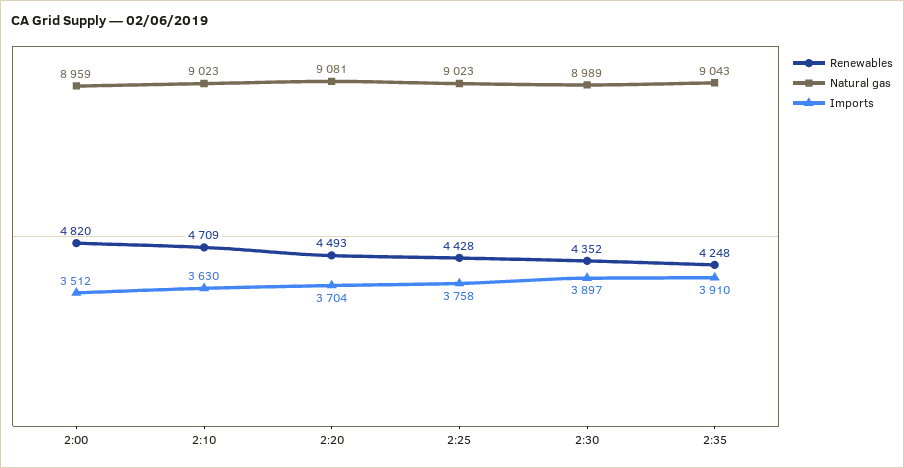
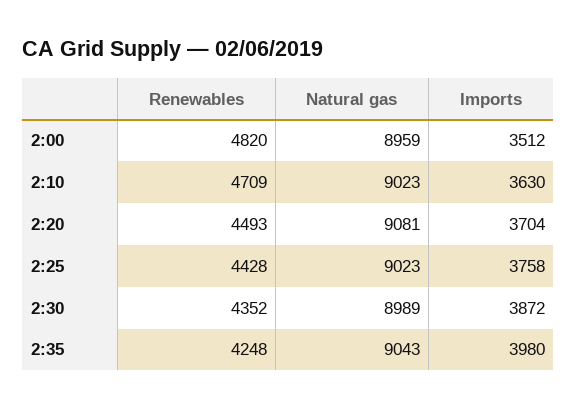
  {
    "Renewables": {
      "2:00": 4820,
      "2:10": 4709,
      "2:20": 4493,
      "2:25": 4428,
      "2:30": 4352,
      "2:35": 4248
    },
    "Natural gas": {
      "2:00": 8959,
      "2:10": 9023,
      "2:20": 9081,
      "2:25": 9023,
      "2:30": 8989,
      "2:35": 9043
    },
    "Imports": {
      "2:00": 3512,
      "2:10": 3630,
      "2:20": 3704,
      "2:25": 3758,
-     "2:30": 3897,
+     "2:30": 3872,
-     "2:35": 3910
+     "2:35": 3980
    }
  }

